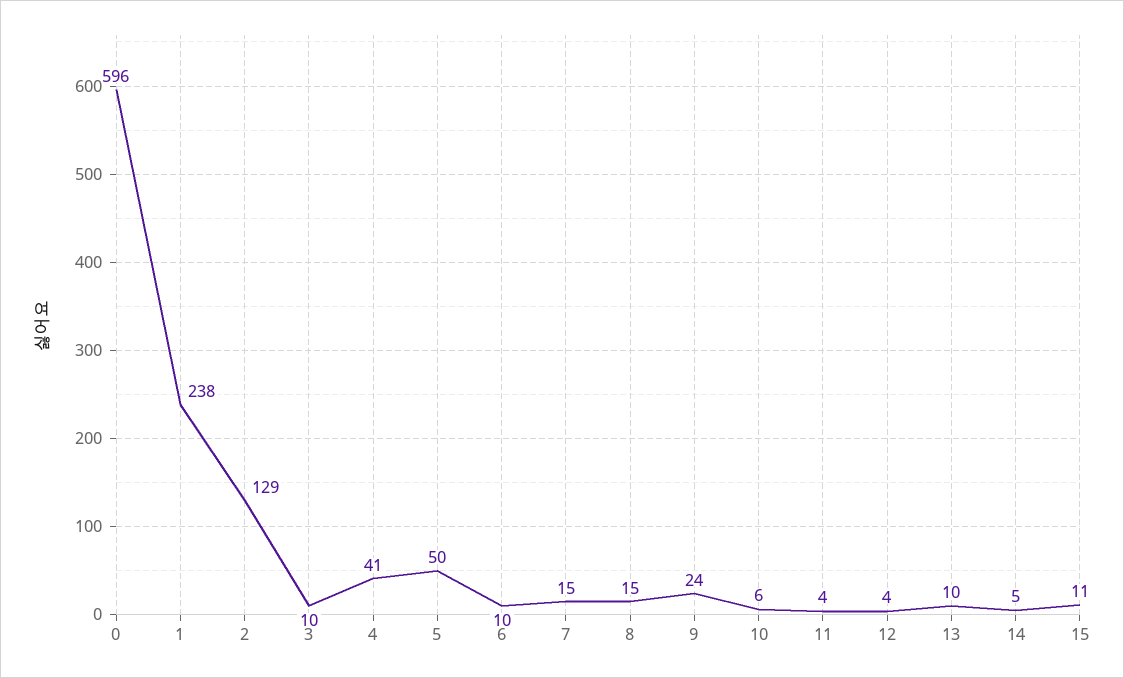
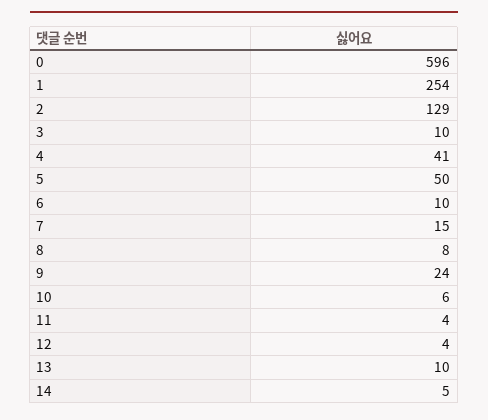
  {
    "0": 596,
-   "1": 238,
+   "1": 254,
    "2": 129,
    "3": 10,
    "4": 41,
    "5": 50,
    "6": 10,
    "7": 15,
-   "8": 15,
+   "8": 8,
    "9": 24,
    "10": 6,
    "11": 4,
    "12": 4,
    "13": 10,
-   "14": 5,
+   "14": 5
-   "15": 11
  }

